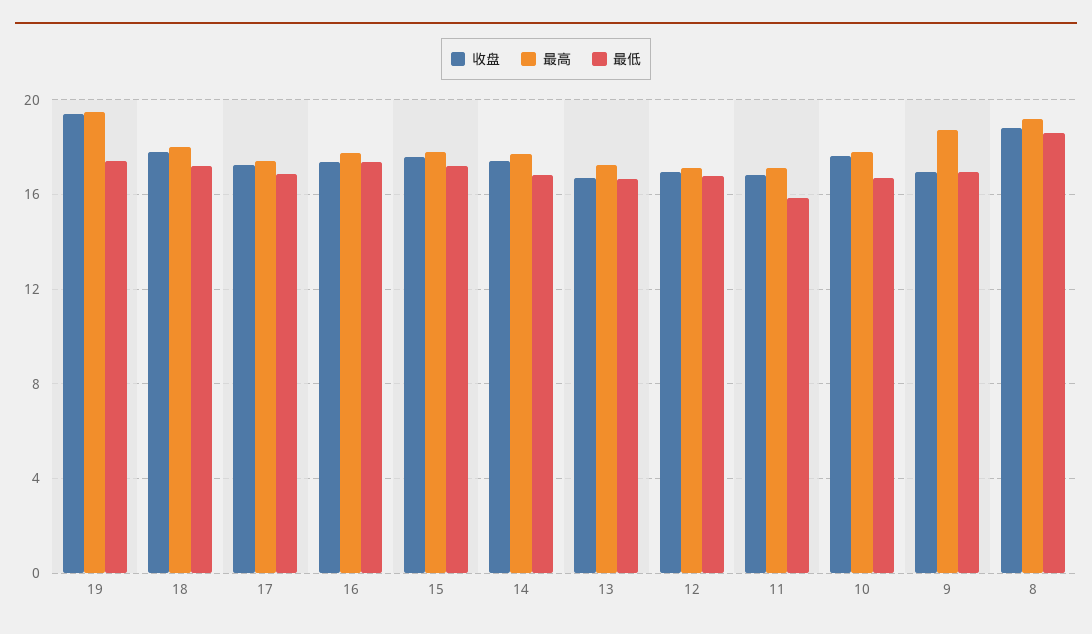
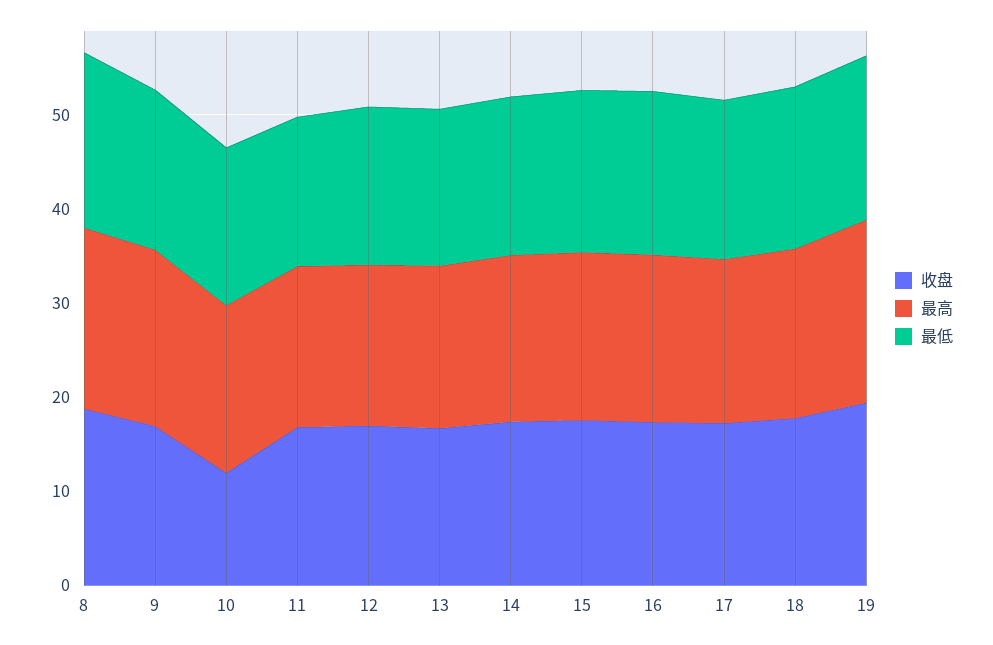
  {
    "收盘": {
      "19": 19.5,
      "18": 18,
      "17": 17.5,
      "16": 17.5,
      "15": 17.5,
      "14": 17.5,
      "13": 16.5,
      "12": 17,
      "11": 17,
-     "10": 17.5,
+     "10": 12,
      "9": 17,
      "8": 19
    },
    "最高": {
      "19": 19.5,
      "18": 18,
      "17": 17.5,
      "16": 18,
      "15": 18,
      "14": 17.5,
      "13": 17.5,
      "12": 17,
      "11": 17,
      "10": 18,
      "9": 18.5,
      "8": 19
    },
    "最低": {
      "19": 17.5,
      "18": 17,
      "17": 17,
      "16": 17.5,
      "15": 17,
      "14": 17,
      "13": 16.5,
      "12": 17,
      "11": 16,
      "10": 16.5,
      "9": 17,
      "8": 18.5
    }
  }

